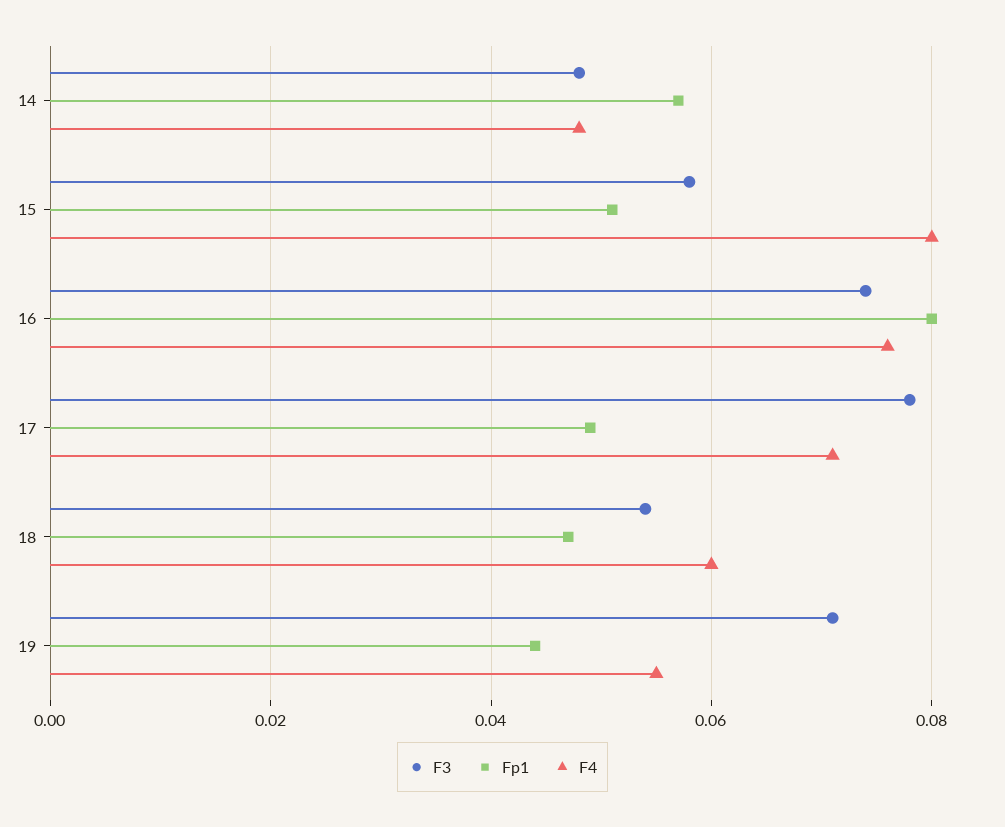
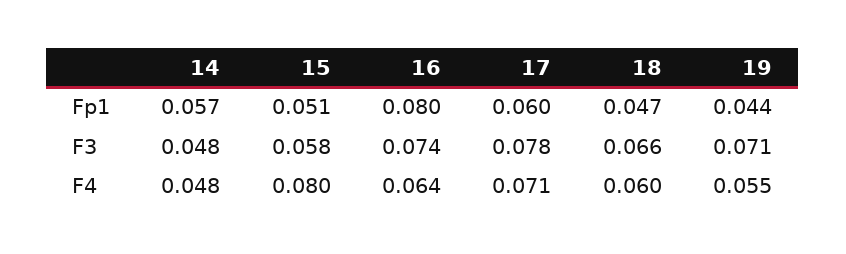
  {
    "F3": {
      "14": 0.048,
      "15": 0.058,
      "16": 0.074,
      "17": 0.078,
-     "18": 0.055,
+     "18": 0.066,
      "19": 0.071
    },
    "Fp1": {
      "14": 0.057,
      "15": 0.051,
      "16": 0.08,
-     "17": 0.05,
+     "17": 0.06,
      "18": 0.047,
      "19": 0.044
    },
    "F4": {
      "14": 0.048,
      "15": 0.08,
-     "16": 0.075,
+     "16": 0.064,
      "17": 0.071,
      "18": 0.06,
      "19": 0.055
    }
  }

